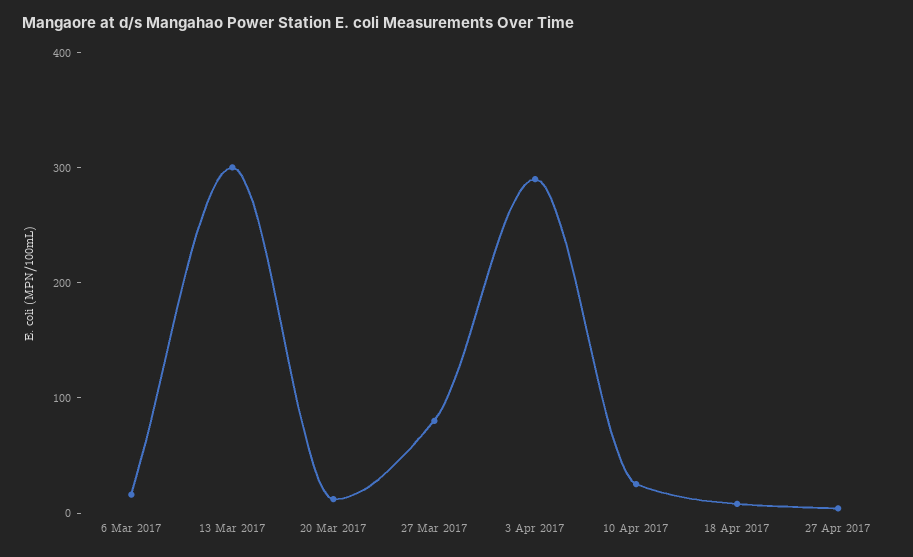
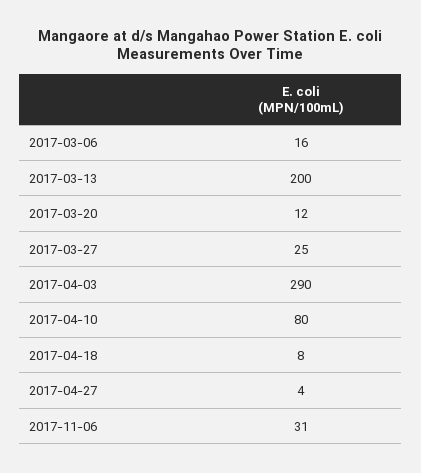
  {
    "6 Mar 2017": 16,
-   "13 Mar 2017": 300,
+   "13 Mar 2017": 200,
    "20 Mar 2017": 12,
-   "27 Mar 2017": 80,
+   "27 Mar 2017": 25,
    "3 Apr 2017": 290,
-   "10 Apr 2017": 20,
+   "10 Apr 2017": 80,
    "18 Apr 2017": 8,
-   "27 Apr 2017": 4
+   "27 Apr 2017": 4,
+   "2017-11-06": 31
  }

